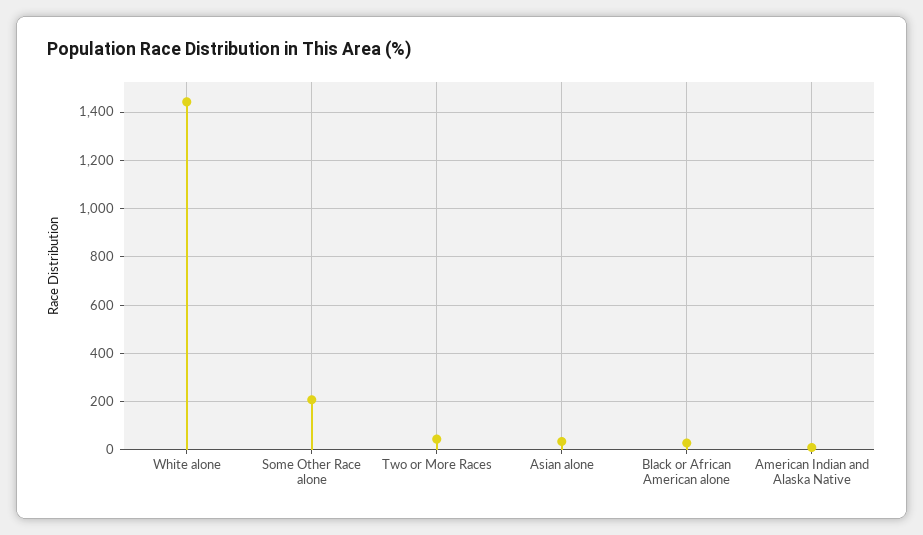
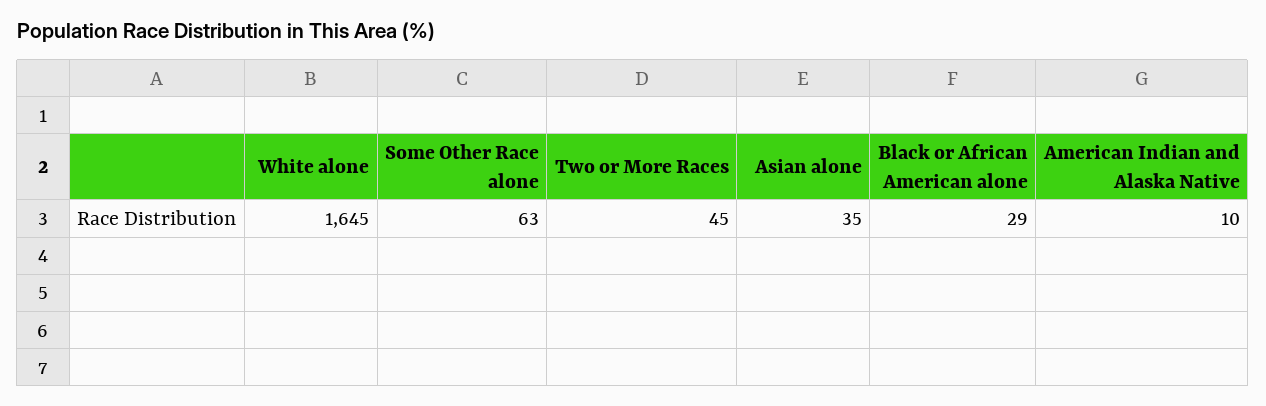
  {
-   "White alone": 1450,
+   "White alone": 1645,
-   "Some Other Race alone": 200,
+   "Some Other Race alone": 63,
    "Two or More Races": 45,
    "Asian alone": 35,
    "Black or African American alone": 29,
    "American Indian and Alaska Native": 10
  }

